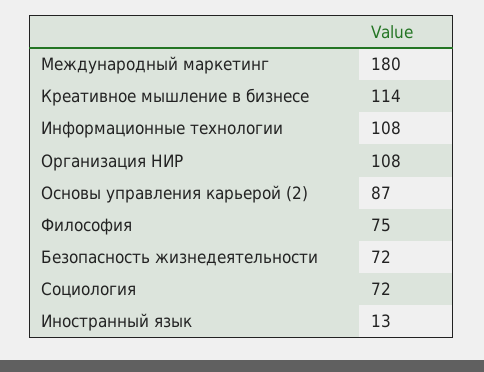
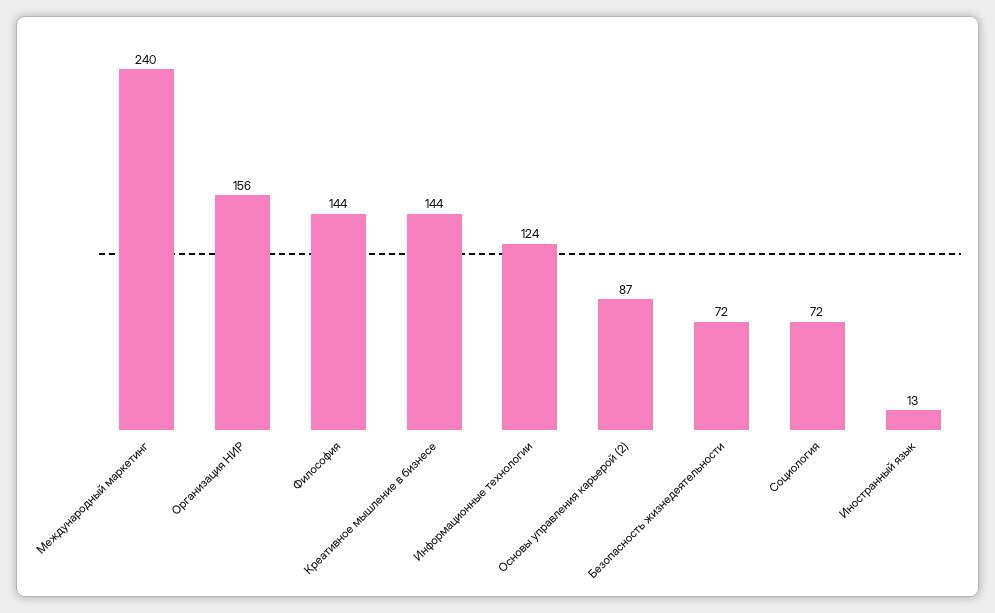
  {
-   "Международный маркетинг": 180,
+   "Международный маркетинг": 240,
-   "Креативное мышление в бизнесе": 114,
+   "Креативное мышление в бизнесе": 144,
-   "Информационные технологии": 108,
+   "Информационные технологии": 124,
-   "Организация НИР": 108,
+   "Организация НИР": 156,
    "Основы управления карьерой (2)": 87,
-   "Философия": 75,
+   "Философия": 144,
    "Безопасность жизнедеятельности": 72,
    "Социология": 72,
    "Иностранный язык": 13
  }

